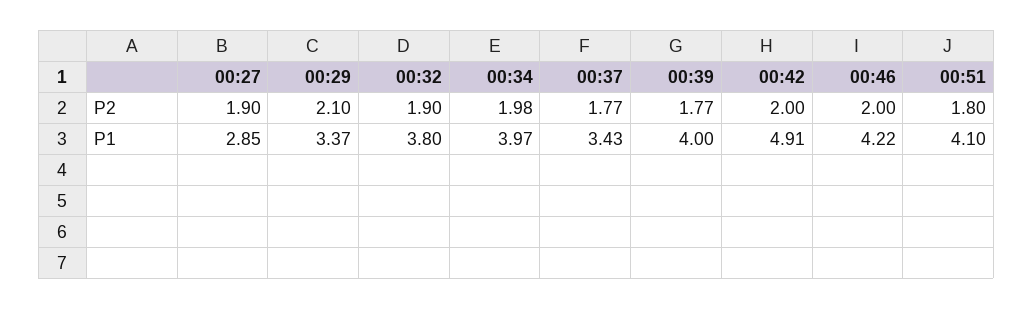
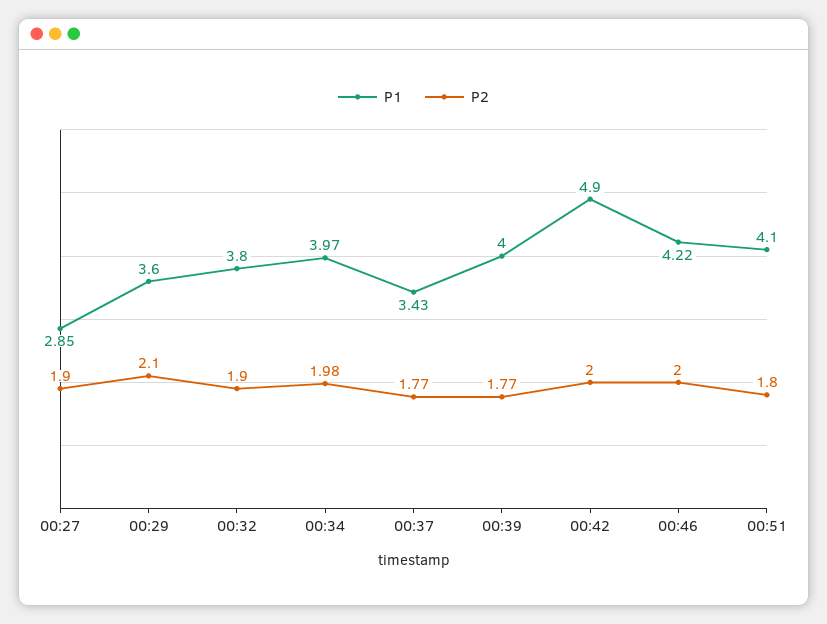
  {
    "P2": {
      "00:27": 1.9,
      "00:29": 2.1,
      "00:32": 1.9,
      "00:34": 1.98,
      "00:37": 1.77,
      "00:39": 1.77,
      "00:42": 2,
      "00:46": 2,
      "00:51": 1.8
    },
    "P1": {
      "00:27": 2.85,
-     "00:29": 3.37,
+     "00:29": 3.6,
      "00:32": 3.8,
      "00:34": 3.97,
      "00:37": 3.43,
      "00:39": 4,
-     "00:42": 4.91,
+     "00:42": 4.9,
      "00:46": 4.22,
      "00:51": 4.1
    }
  }

